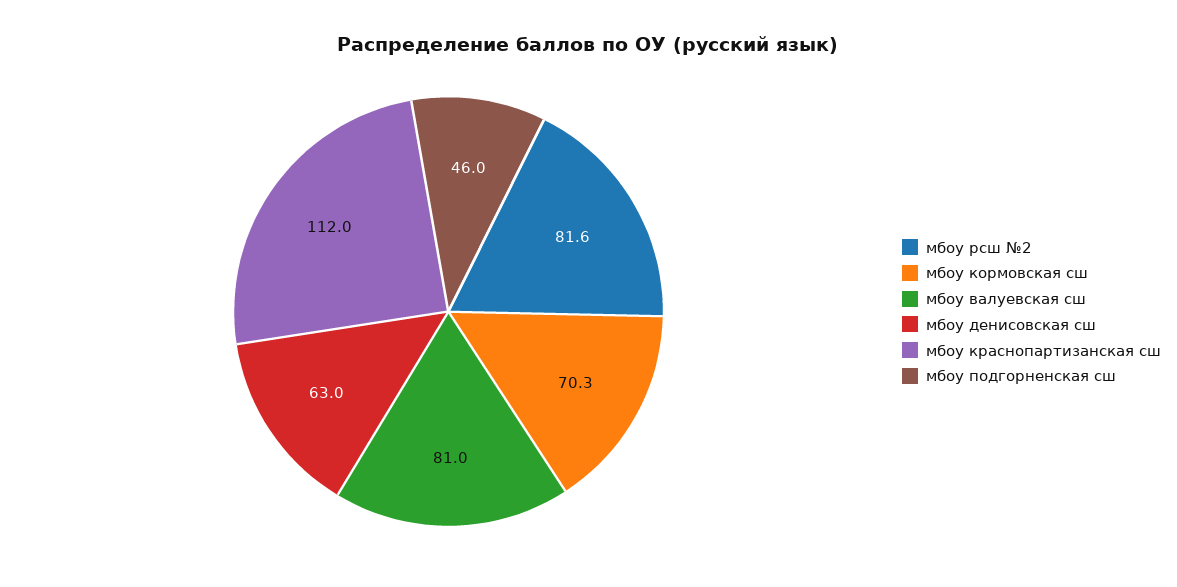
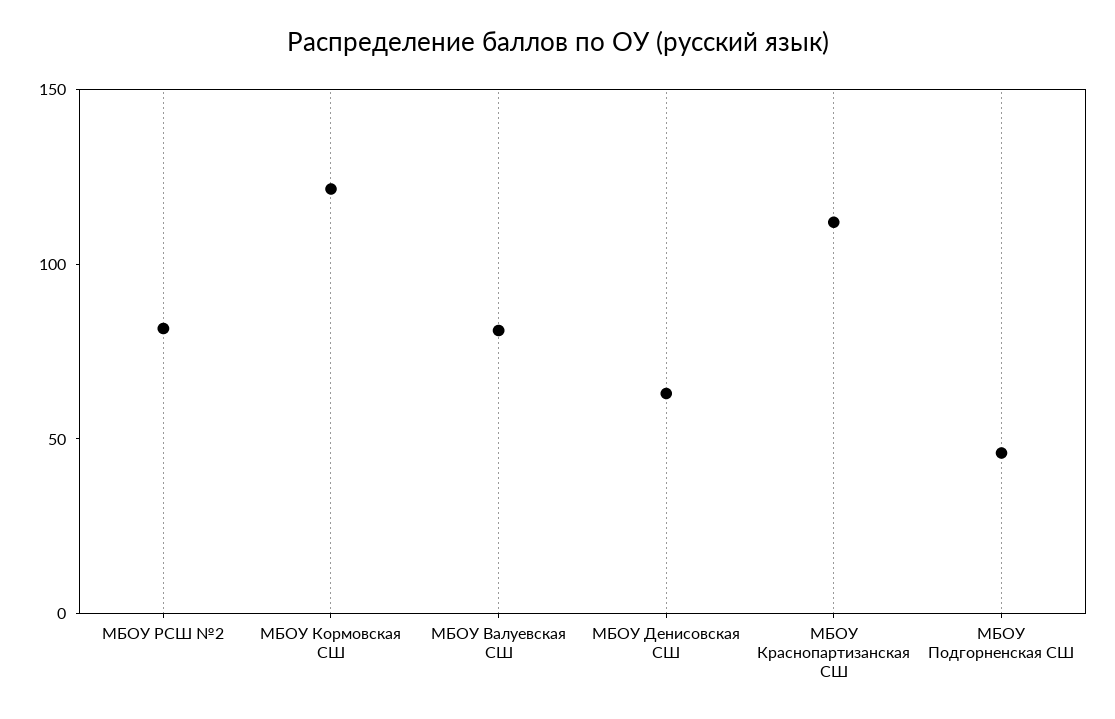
  {
    "мбоу рсш №2": 81.6,
-   "мбоу кормовская сш": 70.3,
+   "мбоу кормовская сш": 120,
    "мбоу валуевская сш": 81,
    "мбоу денисовская сш": 63,
    "мбоу краснопартизанская сш": 112,
    "мбоу подгорненская сш": 46
  }

